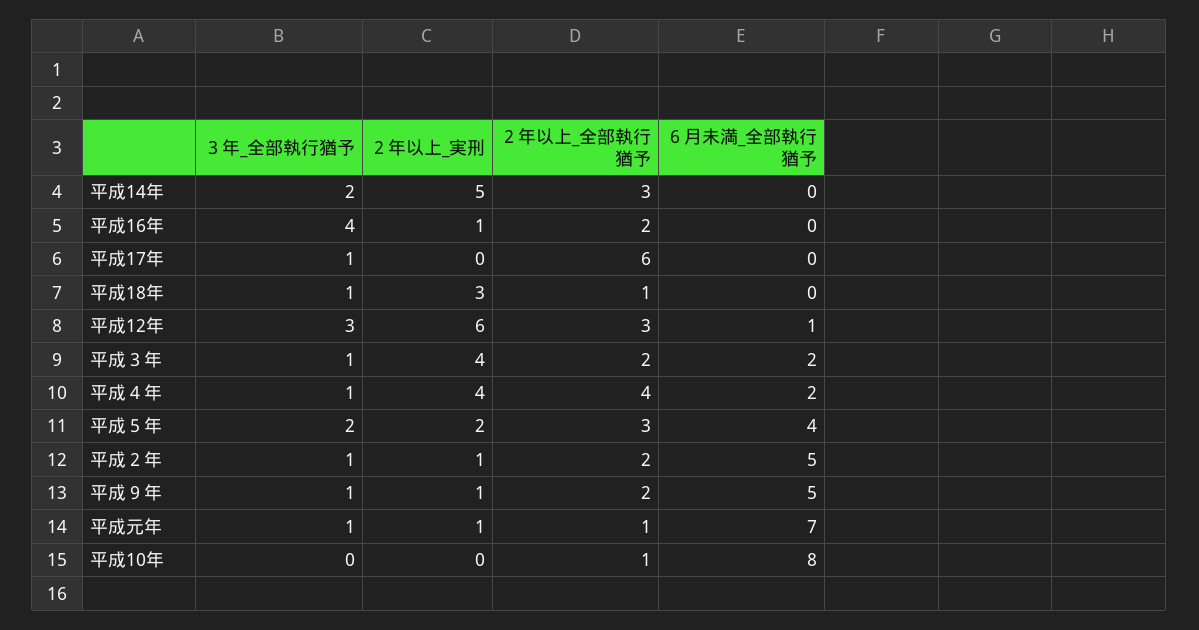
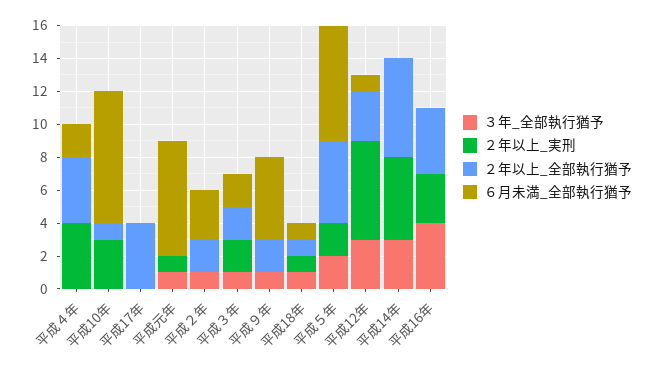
  {
    "３年_全部執行猶予": {
-     "平成14年": 2,
+     "平成14年": 3,
      "平成16年": 4,
-     "平成17年": 1,
+     "平成17年": 0,
      "平成18年": 1,
      "平成12年": 3,
      "平成３年": 1,
-     "平成４年": 1,
+     "平成４年": 0,
      "平成５年": 2,
      "平成２年": 1,
      "平成９年": 1,
      "平成元年": 1,
      "平成10年": 0
    },
    "２年以上_実刑": {
      "平成14年": 5,
-     "平成16年": 1,
+     "平成16年": 3,
      "平成17年": 0,
-     "平成18年": 3,
+     "平成18年": 1,
      "平成12年": 6,
-     "平成３年": 4,
+     "平成３年": 2,
      "平成４年": 4,
      "平成５年": 2,
-     "平成２年": 1,
+     "平成２年": 0,
-     "平成９年": 1,
+     "平成９年": 0,
      "平成元年": 1,
-     "平成10年": 0
+     "平成10年": 3
    },
    "２年以上_全部執行猶予": {
-     "平成14年": 3,
+     "平成14年": 6,
-     "平成16年": 2,
+     "平成16年": 4,
-     "平成17年": 6,
+     "平成17年": 4,
      "平成18年": 1,
      "平成12年": 3,
      "平成３年": 2,
      "平成４年": 4,
-     "平成５年": 3,
+     "平成５年": 5,
      "平成２年": 2,
      "平成９年": 2,
-     "平成元年": 1,
+     "平成元年": 0,
      "平成10年": 1
    },
    "６月未満_全部執行猶予": {
      "平成14年": 0,
      "平成16年": 0,
      "平成17年": 0,
-     "平成18年": 0,
+     "平成18年": 1,
      "平成12年": 1,
      "平成３年": 2,
      "平成４年": 2,
-     "平成５年": 4,
+     "平成５年": 7,
-     "平成２年": 5,
+     "平成２年": 3,
      "平成９年": 5,
      "平成元年": 7,
      "平成10年": 8
    }
  }

